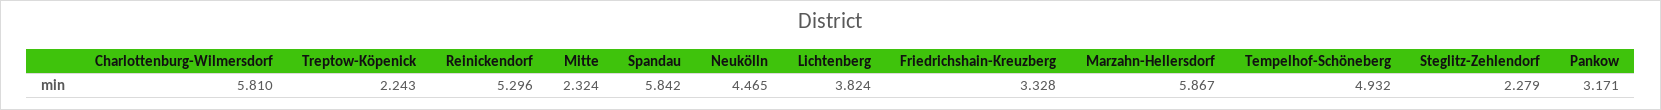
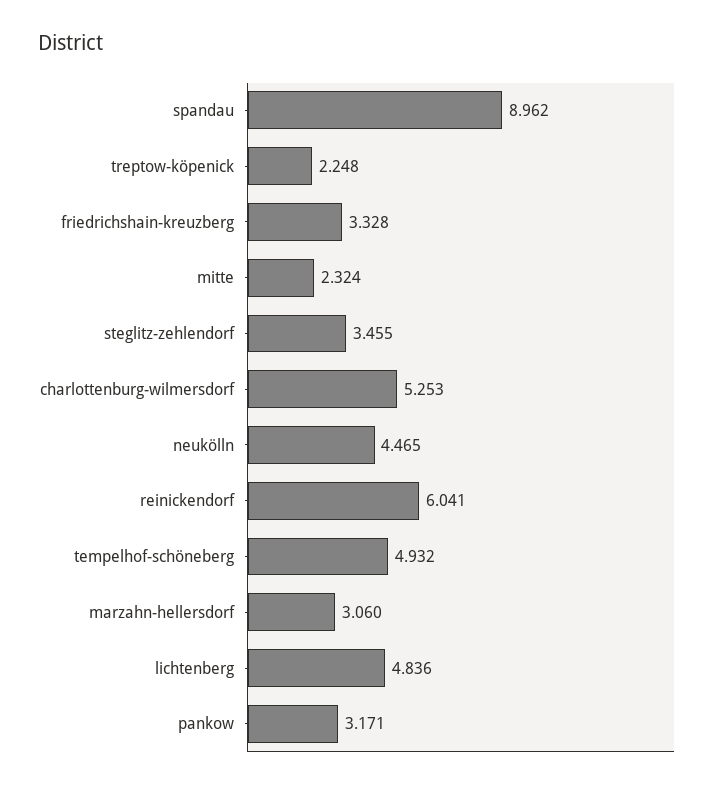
  {
-   "Charlottenburg-Wilmersdorf": 5.81,
+   "Charlottenburg-Wilmersdorf": 5.253,
-   "Treptow-Köpenick": 2.243,
+   "Treptow-Köpenick": 2.248,
-   "Reinickendorf": 5.296,
+   "Reinickendorf": 6.041,
    "Mitte": 2.324,
-   "Spandau": 5.842,
+   "Spandau": 8.962,
    "Neukölln": 4.465,
-   "Lichtenberg": 3.824,
+   "Lichtenberg": 4.836,
    "Friedrichshain-Kreuzberg": 3.328,
-   "Marzahn-Hellersdorf": 5.867,
+   "Marzahn-Hellersdorf": 3.06,
    "Tempelhof-Schöneberg": 4.932,
-   "Steglitz-Zehlendorf": 2.279,
+   "Steglitz-Zehlendorf": 3.455,
    "Pankow": 3.171
  }

